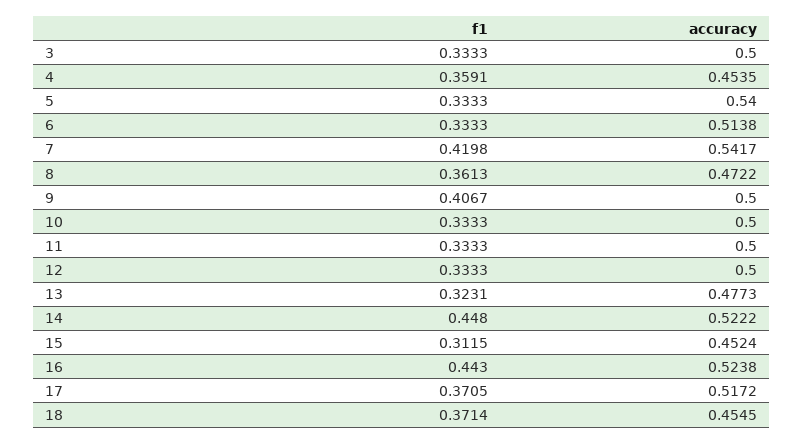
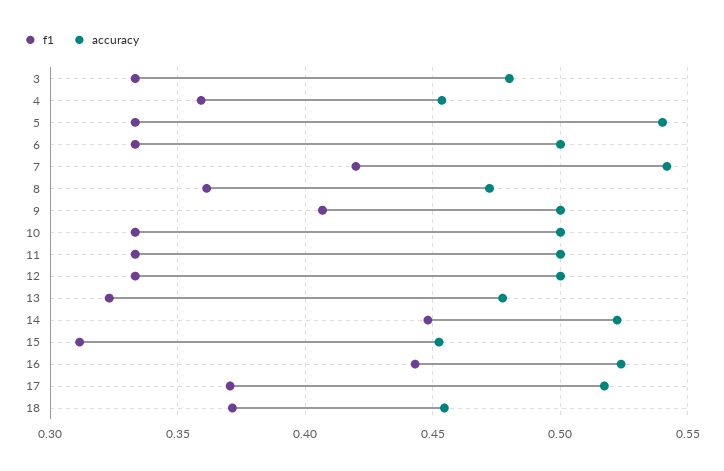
  {
    "f1": {
      "3": 0.3333,
      "4": 0.3591,
      "5": 0.3333,
      "6": 0.3333,
      "7": 0.4198,
      "8": 0.3613,
      "9": 0.4067,
      "10": 0.3333,
      "11": 0.3333,
      "12": 0.3333,
      "13": 0.3231,
      "14": 0.448,
      "15": 0.3115,
      "16": 0.443,
      "17": 0.3705,
      "18": 0.3714
    },
    "accuracy": {
-     "3": 0.5,
+     "3": 0.48,
      "4": 0.4535,
      "5": 0.54,
-     "6": 0.5138,
+     "6": 0.5,
      "7": 0.5417,
      "8": 0.4722,
      "9": 0.5,
      "10": 0.5,
      "11": 0.5,
      "12": 0.5,
      "13": 0.4773,
      "14": 0.5222,
      "15": 0.4524,
      "16": 0.5238,
      "17": 0.5172,
      "18": 0.4545
    }
  }

